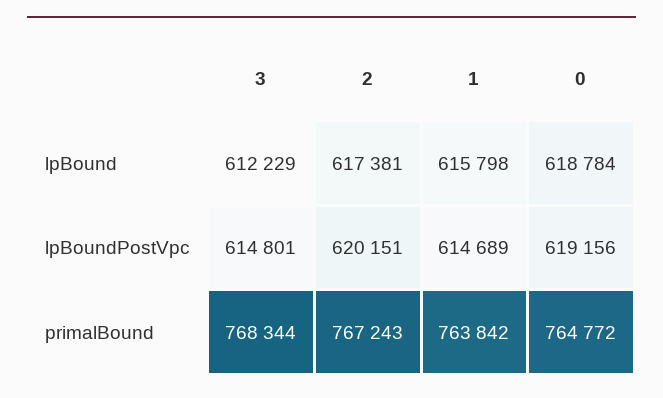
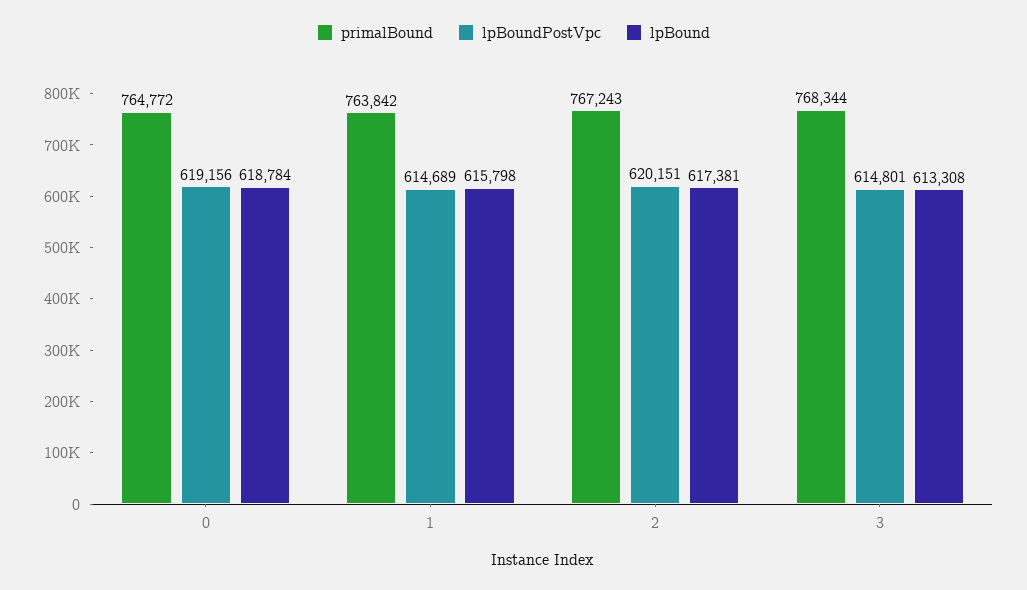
  {
    "lpBound": {
-     "3": 612229,
+     "3": 613308,
      "2": 617381,
      "1": 615798,
      "0": 618784
    },
    "lpBoundPostVpc": {
      "3": 614801,
      "2": 620151,
      "1": 614689,
      "0": 619156
    },
    "primalBound": {
      "3": 768344,
      "2": 767243,
      "1": 763842,
      "0": 764772
    }
  }

